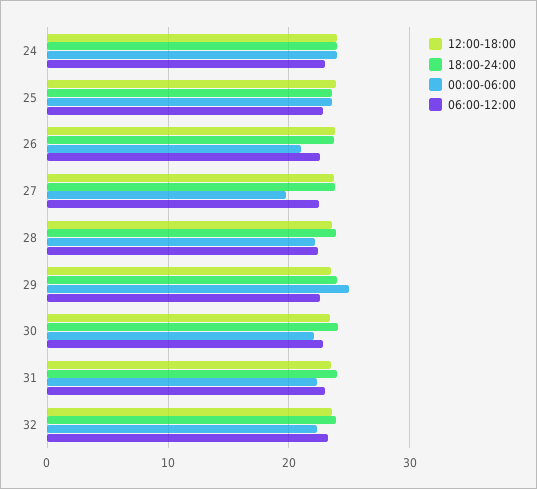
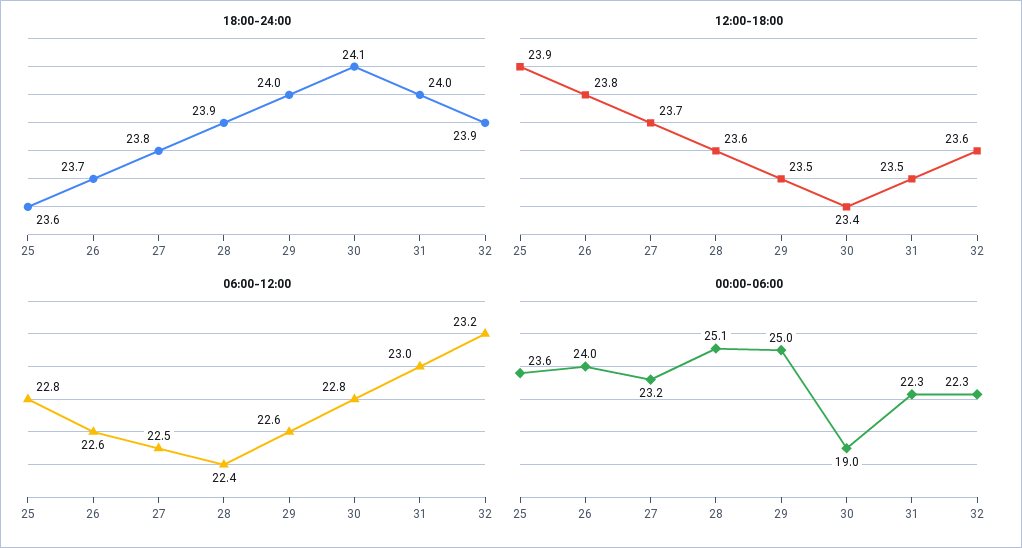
  {
    "12:00-18:00": {
-     "24": 24,
      "25": 23.9,
      "26": 23.8,
      "27": 23.7,
      "28": 23.6,
      "29": 23.5,
      "30": 23.4,
      "31": 23.5,
      "32": 23.6
    },
    "18:00-24:00": {
-     "24": 24,
      "25": 23.6,
      "26": 23.7,
      "27": 23.8,
      "28": 23.9,
      "29": 24,
      "30": 24.1,
      "31": 24,
      "32": 23.9
    },
    "00:00-06:00": {
-     "24": 24,
      "25": 23.6,
-     "26": 21,
+     "26": 24,
-     "27": 20,
+     "27": 23.2,
-     "28": 22,
+     "28": 25.1,
      "29": 25,
-     "30": 22,
+     "30": 19,
      "31": 22.3,
      "32": 22.3
    },
    "06:00-12:00": {
-     "24": 23,
      "25": 22.8,
      "26": 22.6,
      "27": 22.5,
      "28": 22.4,
      "29": 22.6,
      "30": 22.8,
      "31": 23,
      "32": 23.2
    }
  }

